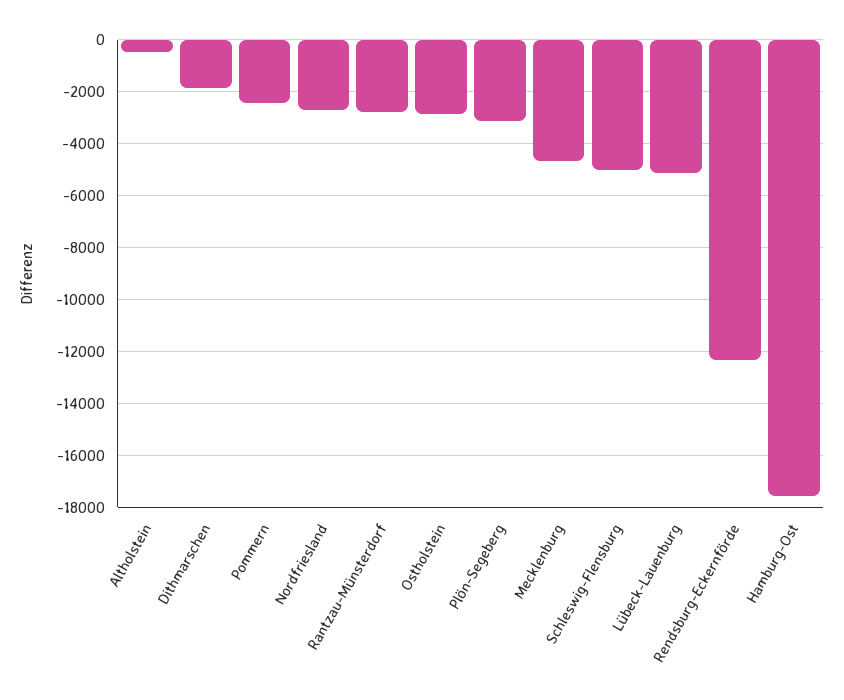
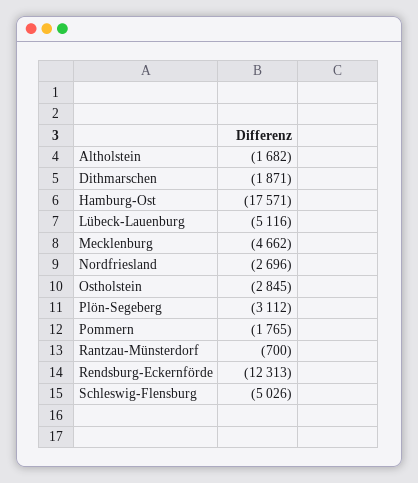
  {
-   "Altholstein": -500,
+   "Altholstein": -1682,
    "Dithmarschen": -1871,
-   "Pommern": -2500,
+   "Pommern": -1765,
    "Nordfriesland": -2696,
-   "Rantzau-Münsterdorf": -2750,
+   "Rantzau-Münsterdorf": -700,
    "Ostholstein": -2845,
    "Plön-Segeberg": -3112,
    "Mecklenburg": -4662,
    "Schleswig-Flensburg": -5026,
    "Lübeck-Lauenburg": -5116,
    "Rendsburg-Eckernförde": -12313,
    "Hamburg-Ost": -17571
  }

